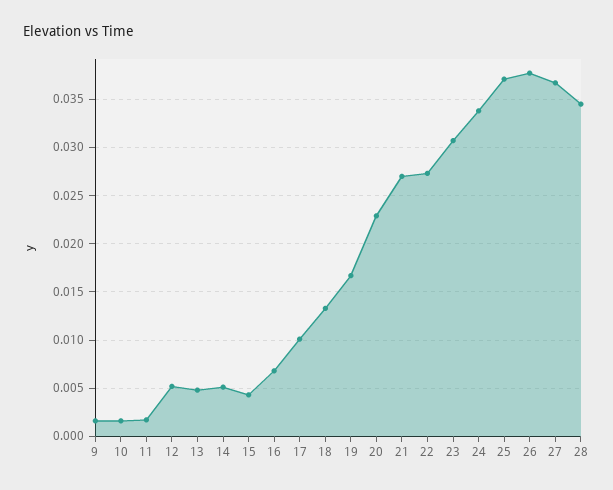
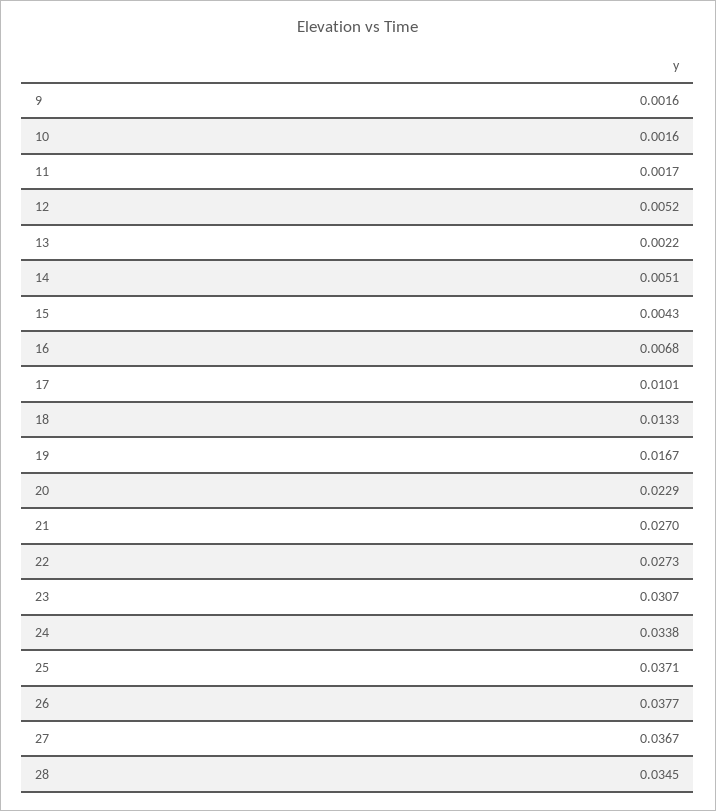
  {
    "9": 0.0016,
    "10": 0.0016,
    "11": 0.0017,
    "12": 0.0052,
-   "13": 0.005,
+   "13": 0.0022,
    "14": 0.0051,
    "15": 0.0043,
    "16": 0.0068,
    "17": 0.0101,
    "18": 0.0133,
    "19": 0.0167,
    "20": 0.0229,
    "21": 0.027,
    "22": 0.0273,
    "23": 0.0307,
    "24": 0.0338,
    "25": 0.0371,
    "26": 0.0377,
    "27": 0.0367,
    "28": 0.0345
  }

